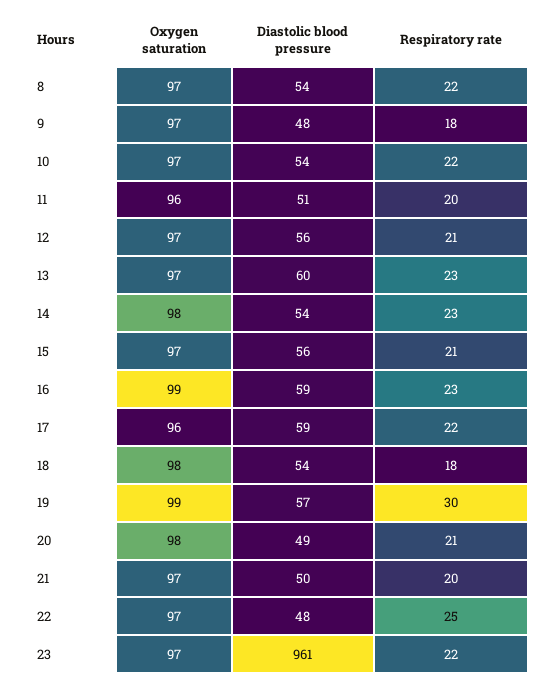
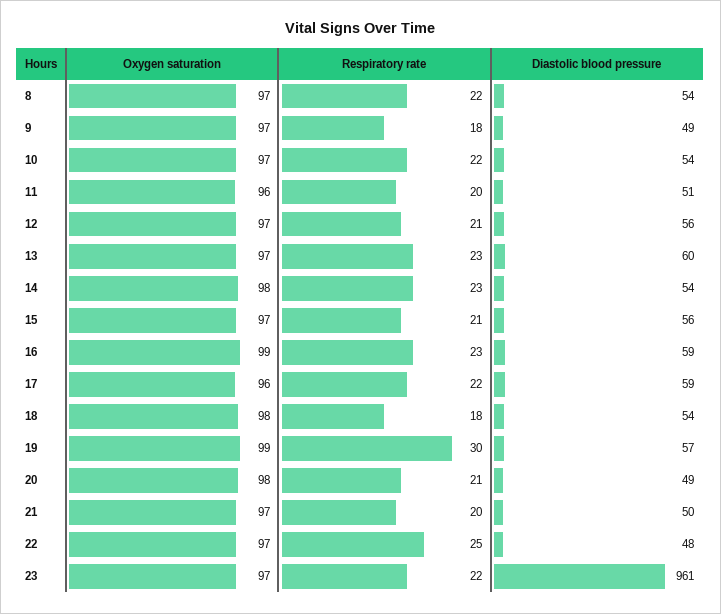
  {
    "Oxygen saturation": {
      "8": 97,
      "9": 97,
      "10": 97,
      "11": 96,
      "12": 97,
      "13": 97,
      "14": 98,
      "15": 97,
      "16": 99,
      "17": 96,
      "18": 98,
      "19": 99,
      "20": 98,
      "21": 97,
      "22": 97,
      "23": 97
    },
    "Diastolic blood pressure": {
      "8": 54,
-     "9": 48,
+     "9": 49,
      "10": 54,
      "11": 51,
      "12": 56,
      "13": 60,
      "14": 54,
      "15": 56,
      "16": 59,
      "17": 59,
      "18": 54,
      "19": 57,
      "20": 49,
      "21": 50,
      "22": 48,
      "23": 961
    },
    "Respiratory rate": {
      "8": 22,
      "9": 18,
      "10": 22,
      "11": 20,
      "12": 21,
      "13": 23,
      "14": 23,
      "15": 21,
      "16": 23,
      "17": 22,
      "18": 18,
      "19": 30,
      "20": 21,
      "21": 20,
      "22": 25,
      "23": 22
    }
  }

